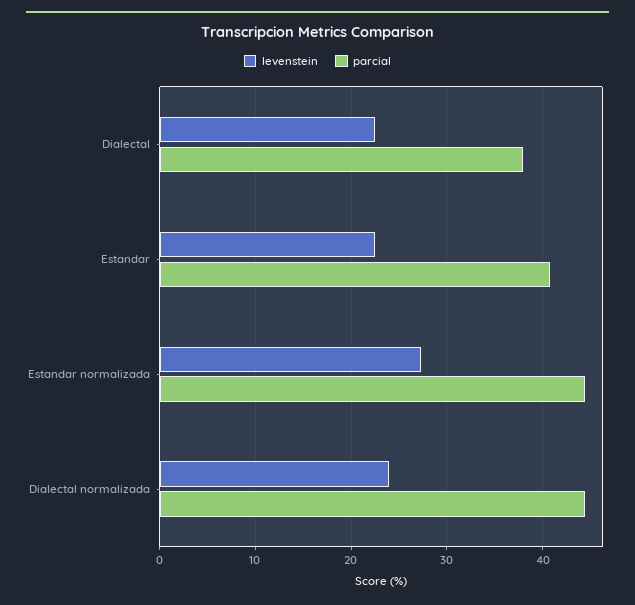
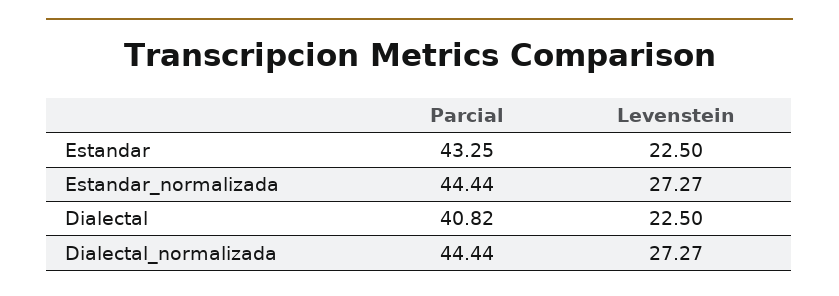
  {
    "levenstein": {
      "Dialectal": 22.5,
      "Estandar": 22.5,
      "Estandar normalizada": 27.27,
-     "Dialectal normalizada": 24
+     "Dialectal normalizada": 27.27
    },
    "parcial": {
-     "Dialectal": 38,
+     "Dialectal": 40.82,
-     "Estandar": 41,
+     "Estandar": 43.25,
      "Estandar normalizada": 44.44,
      "Dialectal normalizada": 44.44
    }
  }

